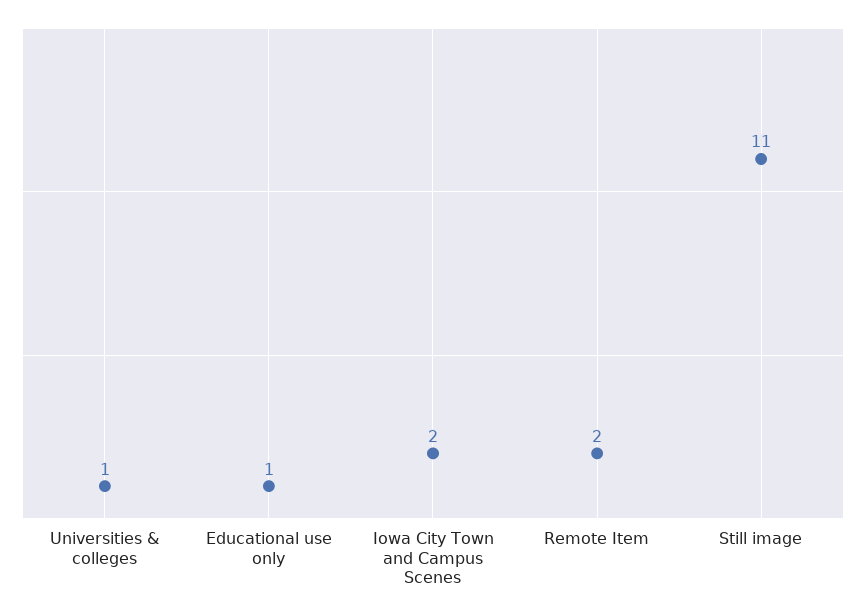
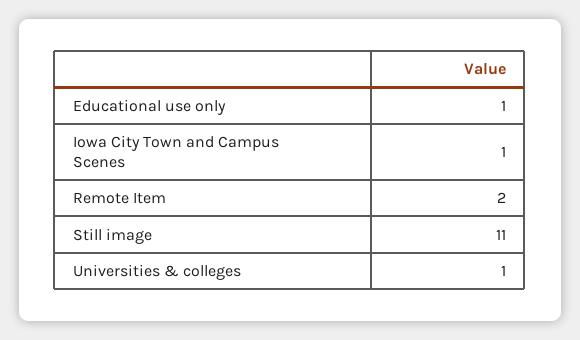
  {
    "Universities & colleges": 1,
    "Educational use only": 1,
-   "Iowa City Town and Campus Scenes": 2,
+   "Iowa City Town and Campus Scenes": 1,
    "Remote Item": 2,
    "Still image": 11
  }

